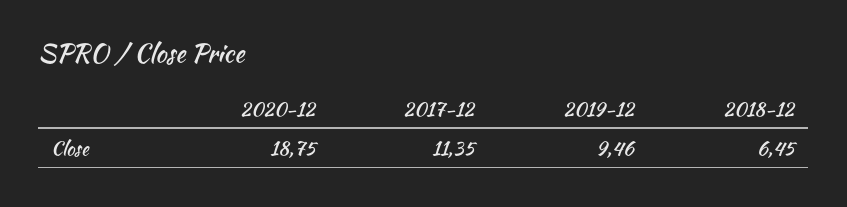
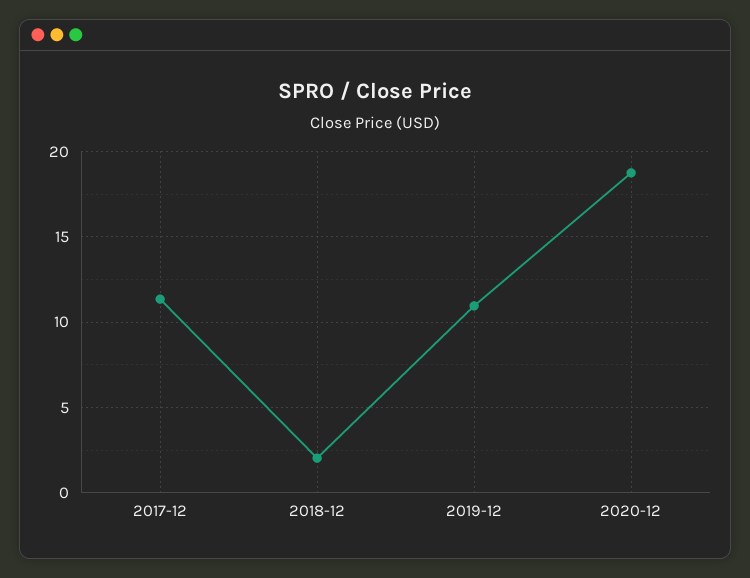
  {
    "2020-12": 18.75,
    "2017-12": 11.35,
-   "2019-12": 9.46,
+   "2019-12": 11,
-   "2018-12": 6.45
+   "2018-12": 2
  }

